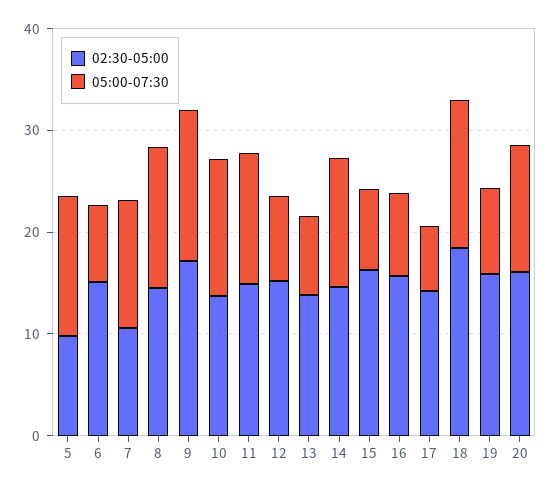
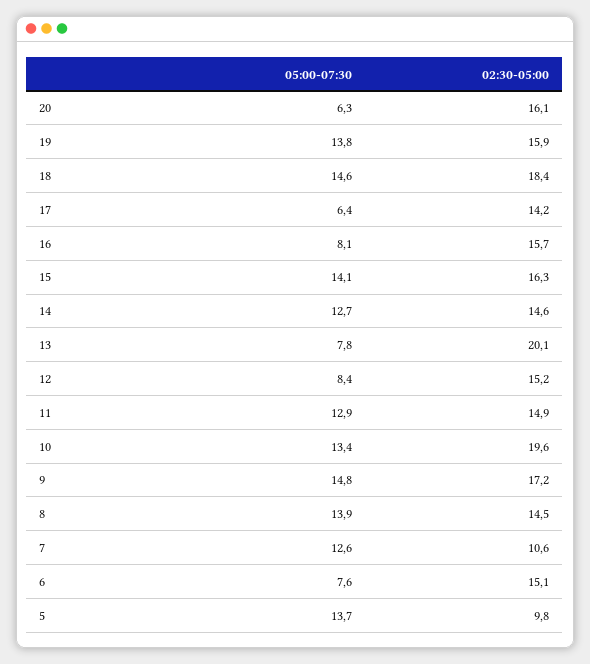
  {
    "02:30-05:00": {
      "5": 9.8,
      "6": 15.1,
      "7": 10.6,
      "8": 14.5,
      "9": 17.2,
-     "10": 14,
+     "10": 19.6,
      "11": 14.9,
      "12": 15.2,
-     "13": 14,
+     "13": 20.1,
      "14": 14.6,
      "15": 16.3,
      "16": 15.7,
      "17": 14.2,
      "18": 18.4,
      "19": 15.9,
      "20": 16.1
    },
    "05:00-07:30": {
      "5": 13.7,
      "6": 7.6,
      "7": 12.6,
      "8": 13.9,
      "9": 14.8,
      "10": 13.4,
      "11": 12.9,
      "12": 8.4,
      "13": 7.8,
      "14": 12.7,
-     "15": 8,
+     "15": 14.1,
      "16": 8.1,
      "17": 6.4,
      "18": 14.6,
-     "19": 8,
+     "19": 13.8,
-     "20": 12
+     "20": 6.3
    }
  }

